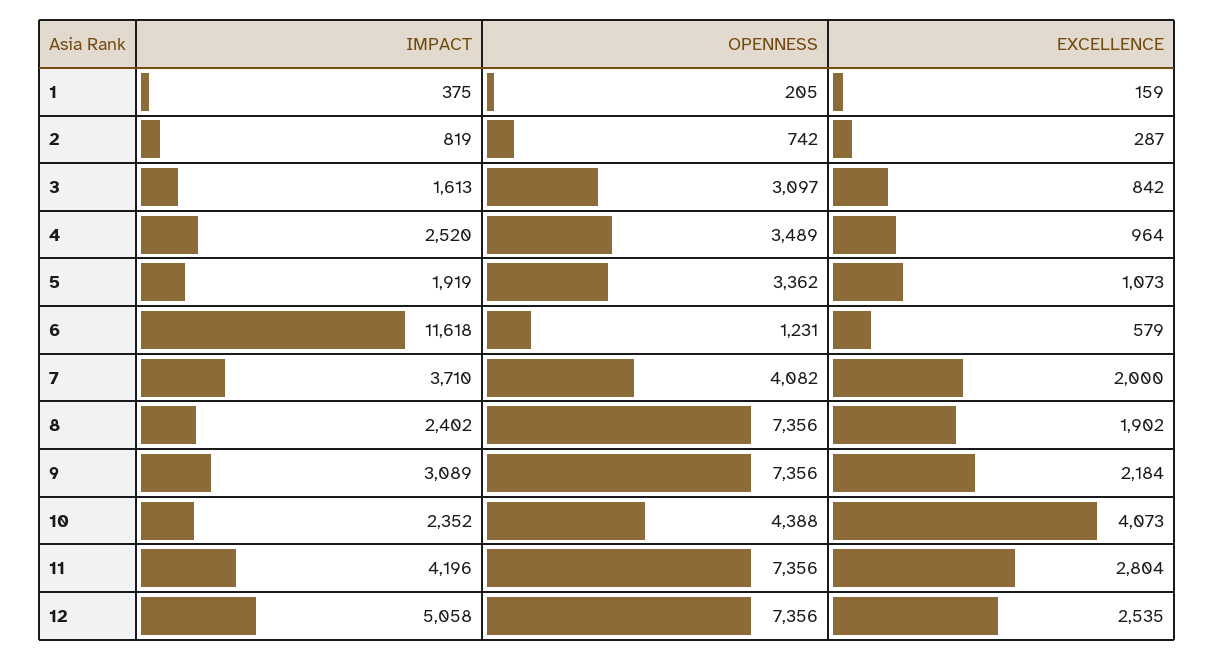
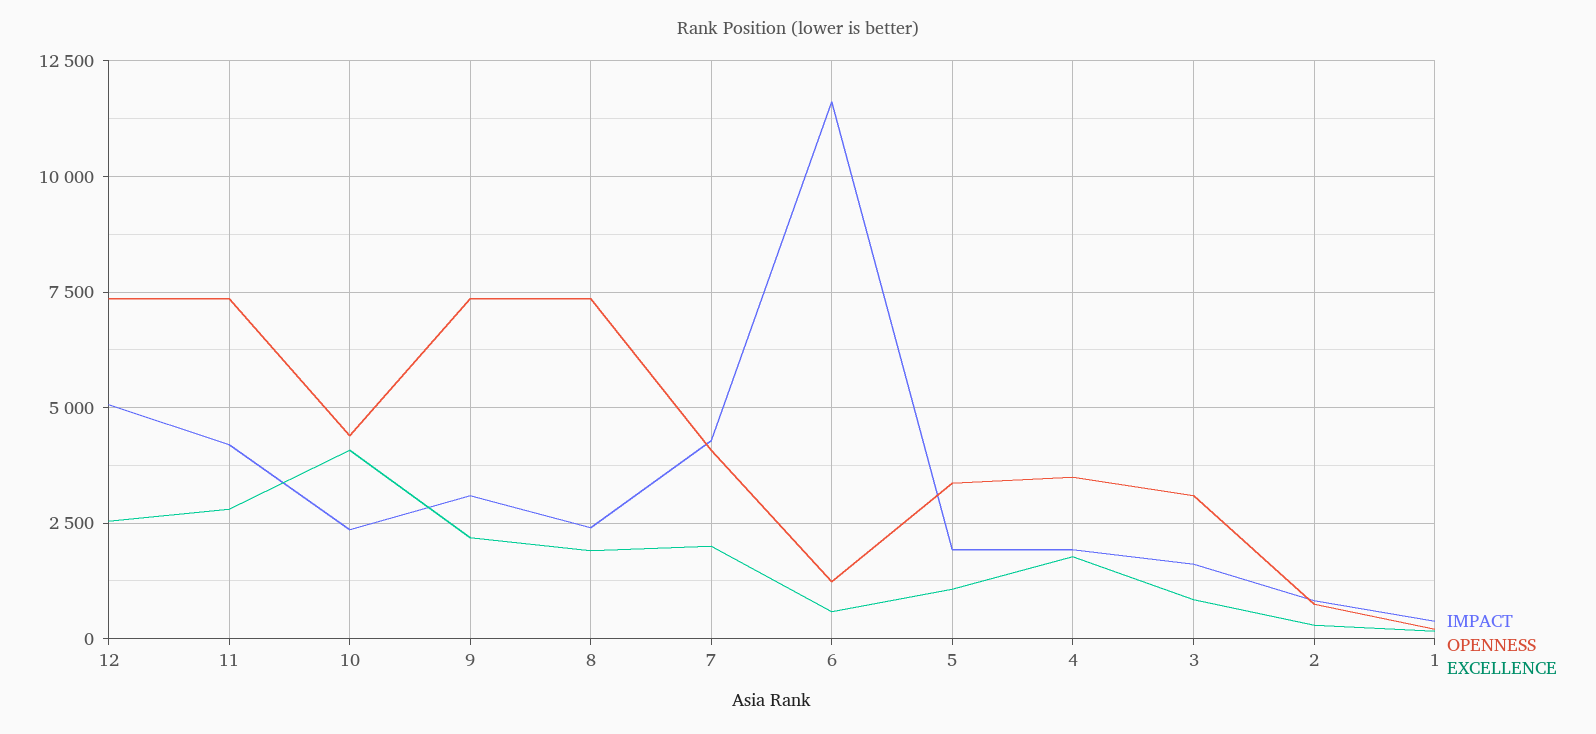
  {
    "IMPACT": {
      "1": 375,
      "2": 819,
      "3": 1613,
-     "4": 2520,
+     "4": 2000,
      "5": 1919,
      "6": 11618,
-     "7": 3710,
+     "7": 4250,
      "8": 2402,
      "9": 3089,
      "10": 2352,
      "11": 4196,
      "12": 5058
    },
    "OPENNESS": {
      "1": 205,
      "2": 742,
      "3": 3097,
      "4": 3489,
      "5": 3362,
      "6": 1231,
      "7": 4082,
      "8": 7356,
      "9": 7356,
      "10": 4388,
      "11": 7356,
      "12": 7356
    },
    "EXCELLENCE": {
      "1": 159,
      "2": 287,
      "3": 842,
-     "4": 964,
+     "4": 1750,
      "5": 1073,
      "6": 579,
      "7": 2000,
      "8": 1902,
      "9": 2184,
      "10": 4073,
      "11": 2804,
      "12": 2535
    }
  }

